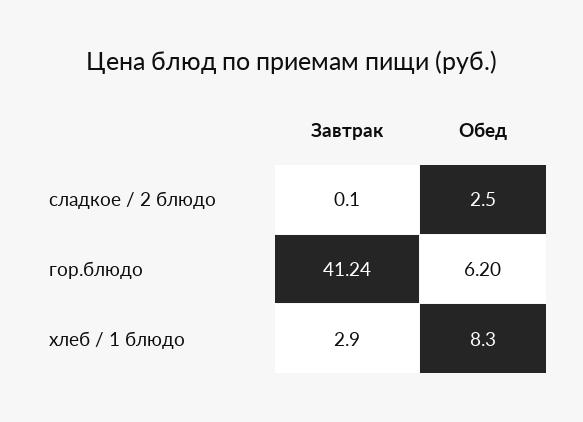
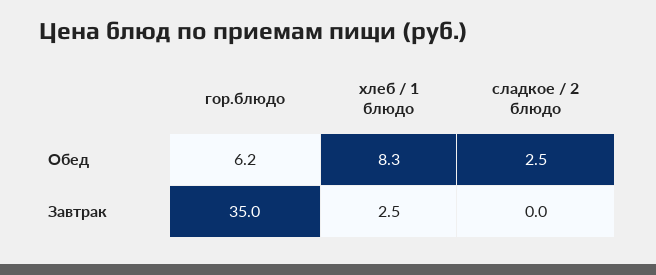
  {
    "Завтрак": {
-     "сладкое / 2 блюдо": 0.1,
+     "сладкое / 2 блюдо": 0,
-     "гор.блюдо": 41.24,
+     "гор.блюдо": 35,
-     "хлеб / 1 блюдо": 2.9
+     "хлеб / 1 блюдо": 2.5
    },
    "Обед": {
      "сладкое / 2 блюдо": 2.5,
      "гор.блюдо": 6.2,
      "хлеб / 1 блюдо": 8.3
    }
  }

